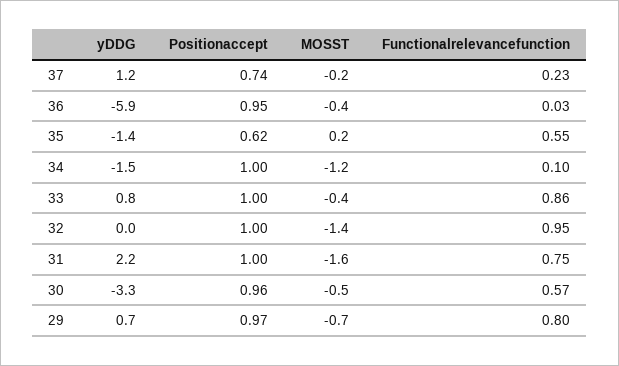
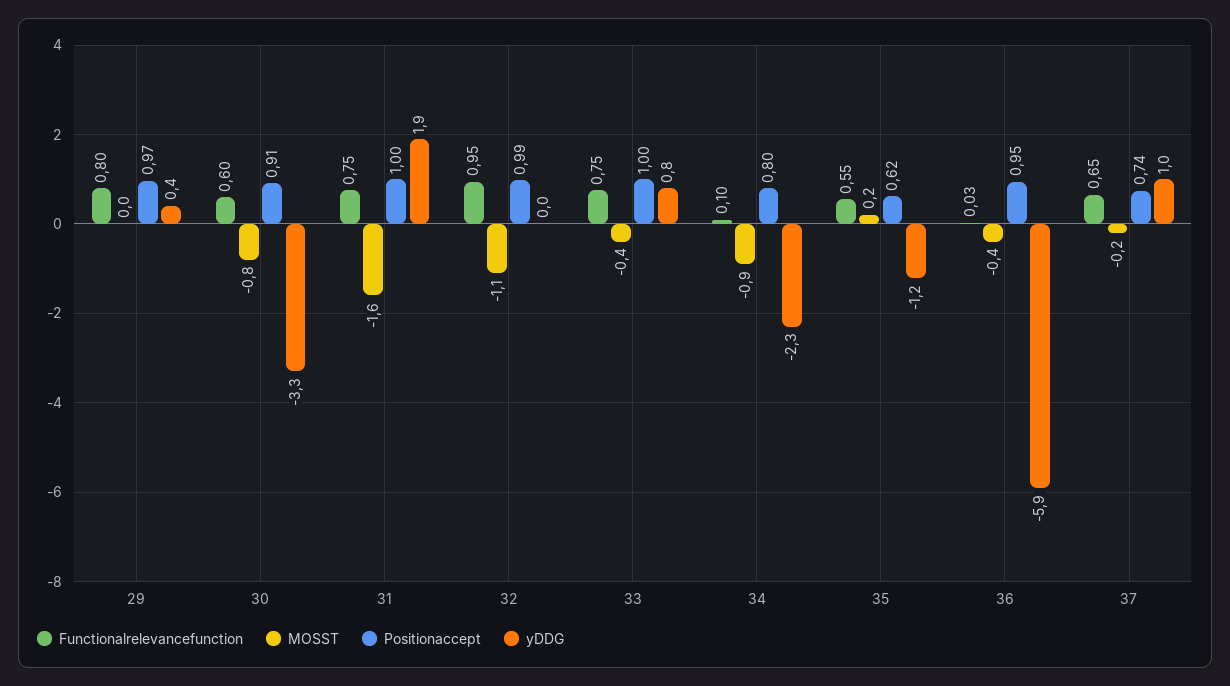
  {
    "yDDG": {
-     "37": 1.2,
+     "37": 1,
      "36": -5.9,
-     "35": -1.4,
+     "35": -1.2,
-     "34": -1.5,
+     "34": -2.3,
      "33": 0.8,
      "32": 0,
-     "31": 2.2,
+     "31": 1.9,
      "30": -3.3,
-     "29": 0.7
+     "29": 0.4
    },
    "Positionaccept": {
      "37": 0.74,
      "36": 0.95,
      "35": 0.62,
-     "34": 1,
+     "34": 0.8,
      "33": 1,
-     "32": 1,
+     "32": 0.99,
      "31": 1,
-     "30": 0.96,
+     "30": 0.91,
      "29": 0.97
    },
    "MOSST": {
      "37": -0.2,
      "36": -0.4,
      "35": 0.2,
-     "34": -1.2,
+     "34": -0.9,
      "33": -0.4,
-     "32": -1.4,
+     "32": -1.1,
      "31": -1.6,
-     "30": -0.5,
+     "30": -0.8,
-     "29": -0.7
+     "29": 0
    },
    "Functionalrelevancefunction": {
-     "37": 0.23,
+     "37": 0.65,
      "36": 0.03,
      "35": 0.55,
      "34": 0.1,
-     "33": 0.86,
+     "33": 0.75,
      "32": 0.95,
      "31": 0.75,
-     "30": 0.57,
+     "30": 0.6,
      "29": 0.8
    }
  }

